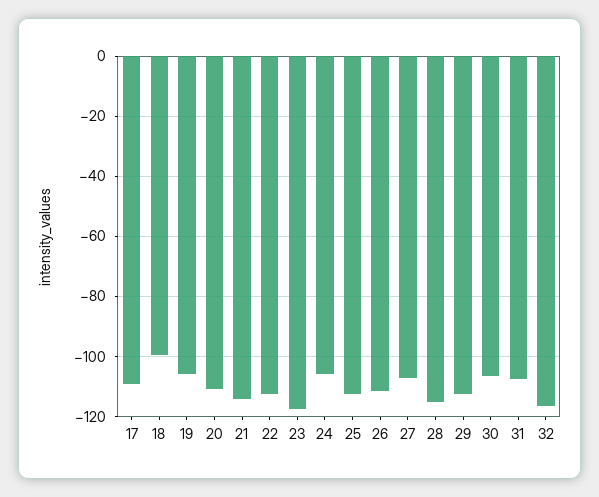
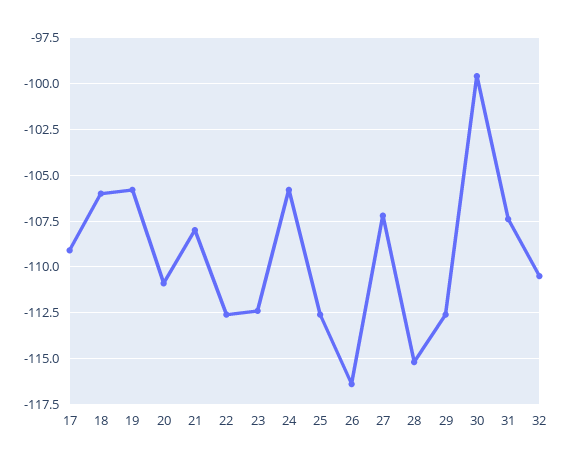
  {
    "17": -109,
-   "18": -100,
+   "18": -106,
    "19": -106,
    "20": -111,
-   "21": -114,
+   "21": -108,
    "22": -112.5,
-   "23": -118,
+   "23": -112.5,
    "24": -106,
    "25": -112.5,
-   "26": -112,
+   "26": -116.5,
    "27": -107,
    "28": -115,
    "29": -112.5,
-   "30": -106,
+   "30": -99.5,
    "31": -107.5,
-   "32": -116
+   "32": -110.5
  }

